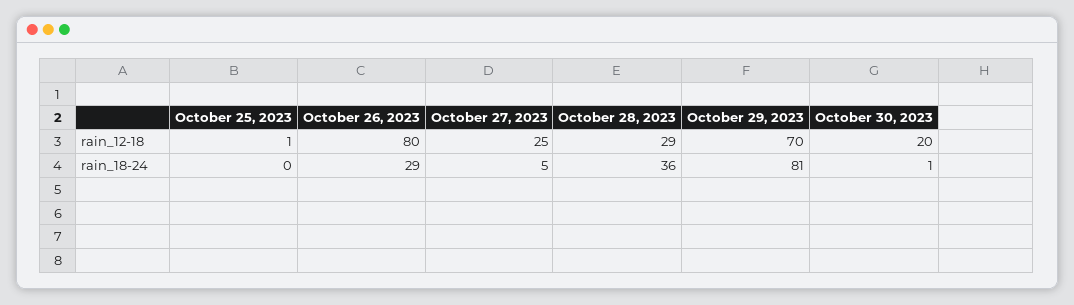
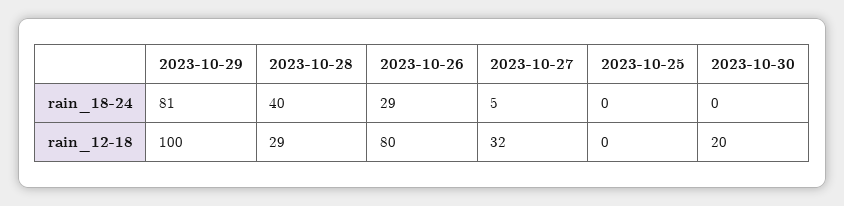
  {
    "October 25, 2023": {
-     "rain_12-18": 1,
+     "rain_12-18": 0,
      "rain_18-24": 0
    },
    "October 26, 2023": {
      "rain_12-18": 80,
      "rain_18-24": 29
    },
    "October 27, 2023": {
-     "rain_12-18": 25,
+     "rain_12-18": 32,
      "rain_18-24": 5
    },
    "October 28, 2023": {
      "rain_12-18": 29,
-     "rain_18-24": 36
+     "rain_18-24": 40
    },
    "October 29, 2023": {
-     "rain_12-18": 70,
+     "rain_12-18": 100,
      "rain_18-24": 81
    },
    "October 30, 2023": {
      "rain_12-18": 20,
-     "rain_18-24": 1
+     "rain_18-24": 0
    }
  }

